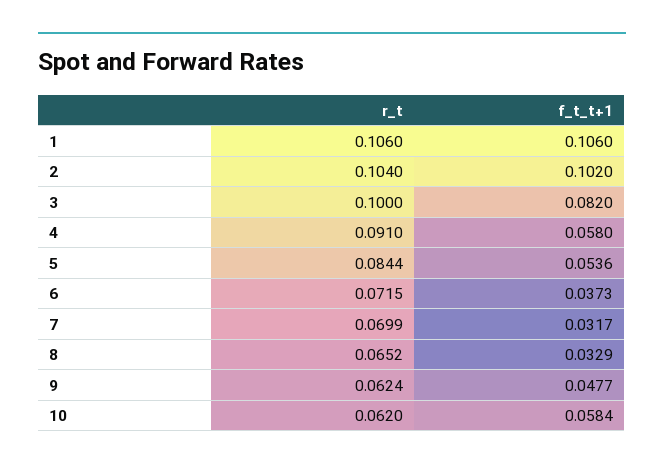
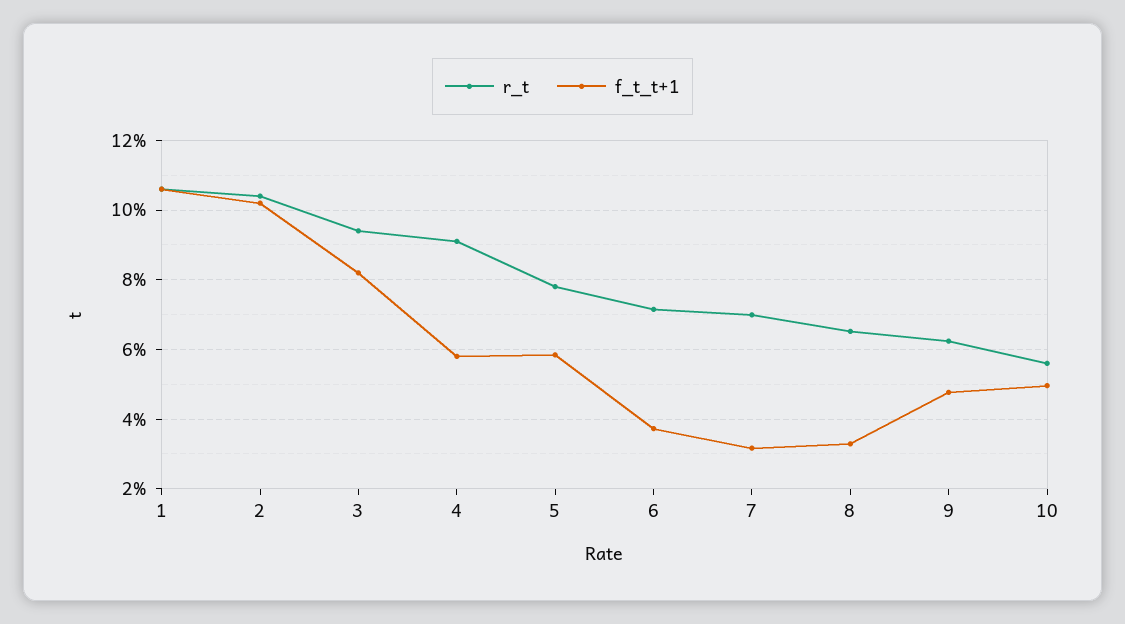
  {
    "r_t": {
      "1": 0.106,
      "2": 0.104,
-     "3": 0.1,
+     "3": 0.094,
      "4": 0.091,
-     "5": 0.0844,
+     "5": 0.078,
      "6": 0.0715,
      "7": 0.0699,
      "8": 0.0652,
      "9": 0.0624,
-     "10": 0.062
+     "10": 0.056
    },
    "f_t_t+1": {
      "1": 0.106,
      "2": 0.102,
      "3": 0.082,
      "4": 0.058,
-     "5": 0.0536,
+     "5": 0.058,
      "6": 0.0373,
      "7": 0.0317,
      "8": 0.0329,
      "9": 0.0477,
-     "10": 0.0584
+     "10": 0.05
    }
  }

